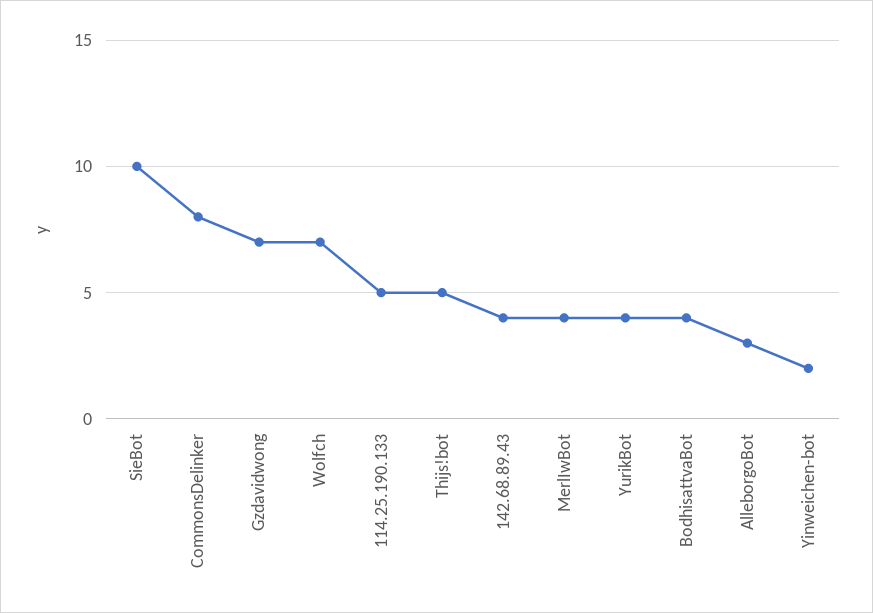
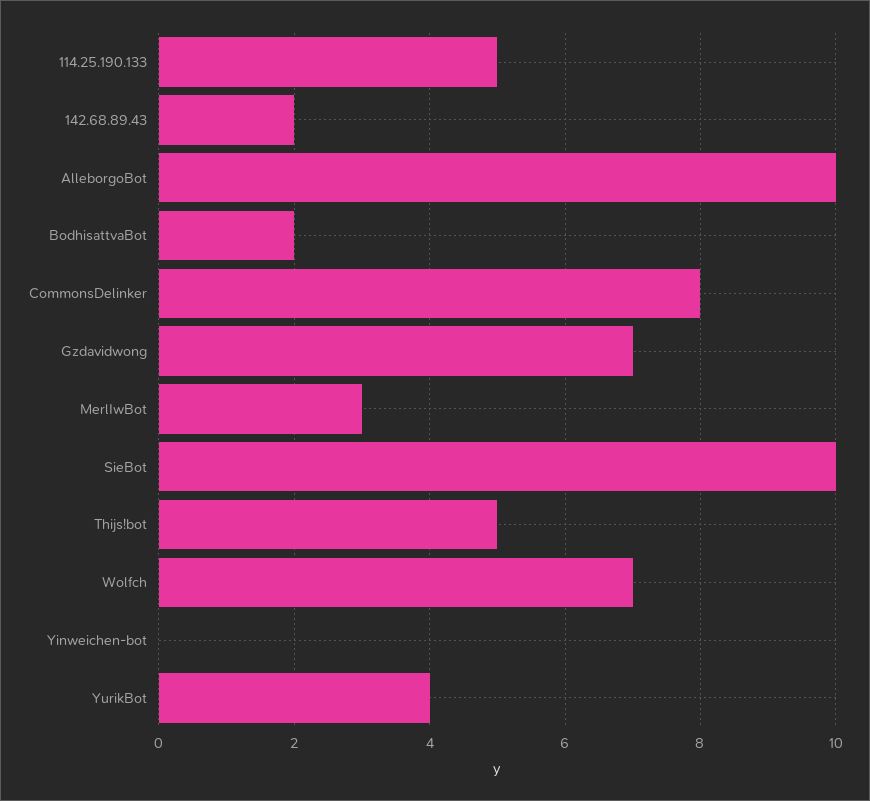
  {
    "SieBot": 10,
    "CommonsDelinker": 8,
    "Gzdavidwong": 7,
    "Wolfch": 7,
    "114.25.190.133": 5,
    "Thijs!bot": 5,
-   "142.68.89.43": 4,
+   "142.68.89.43": 2,
-   "MerlIwBot": 4,
+   "MerlIwBot": 3,
    "YurikBot": 4,
-   "BodhisattvaBot": 4,
+   "BodhisattvaBot": 2,
-   "AlleborgoBot": 3,
+   "AlleborgoBot": 10,
-   "Yinweichen-bot": 2
+   "Yinweichen-bot": 0
  }

